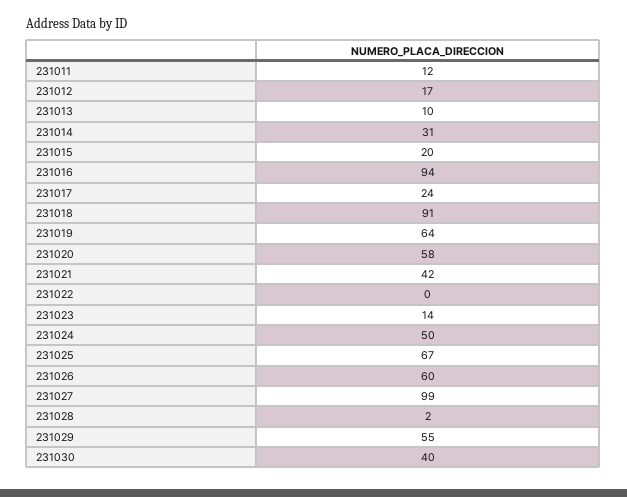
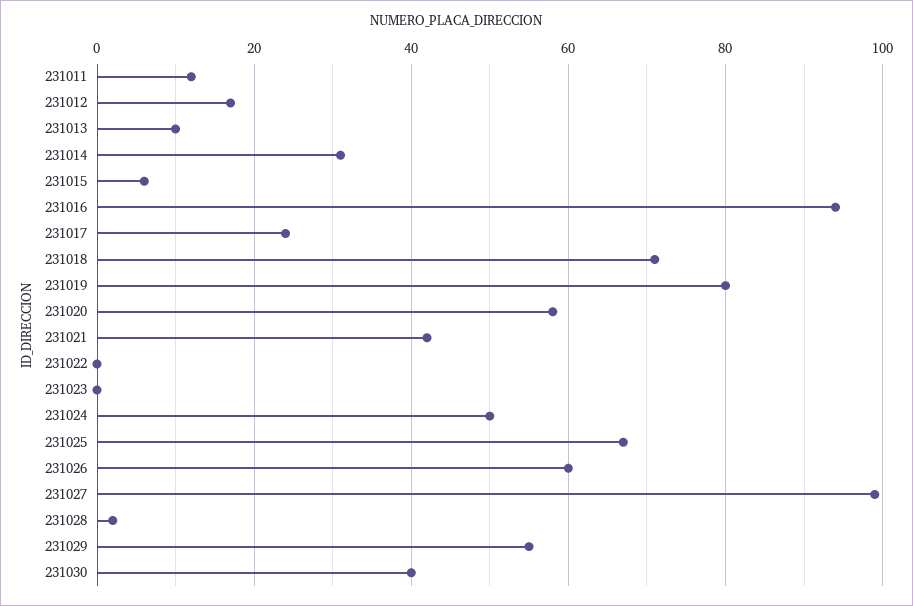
  {
    "231011": 12,
    "231012": 17,
    "231013": 10,
    "231014": 31,
-   "231015": 20,
+   "231015": 5,
    "231016": 94,
    "231017": 24,
-   "231018": 91,
+   "231018": 70,
-   "231019": 64,
+   "231019": 80,
    "231020": 58,
    "231021": 42,
    "231022": 0,
-   "231023": 14,
+   "231023": 0,
    "231024": 50,
    "231025": 67,
    "231026": 60,
    "231027": 99,
    "231028": 2,
    "231029": 55,
    "231030": 40
  }

